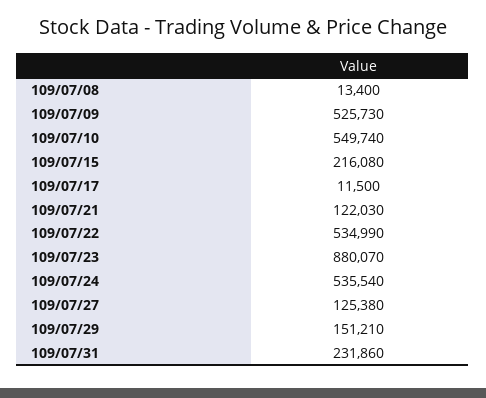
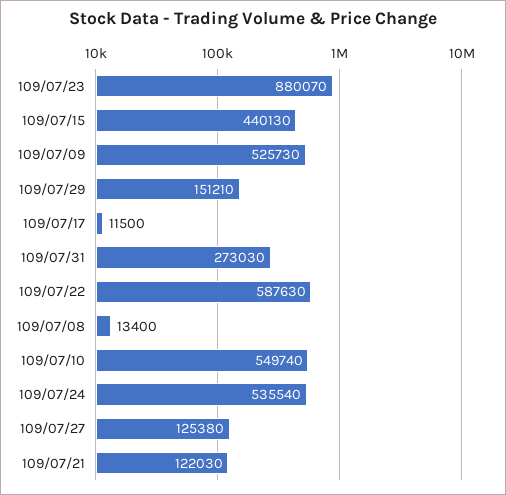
  {
    "109/07/08": 13400,
    "109/07/09": 525730,
    "109/07/10": 549740,
-   "109/07/15": 216080,
+   "109/07/15": 440130,
    "109/07/17": 11500,
    "109/07/21": 122030,
-   "109/07/22": 534990,
+   "109/07/22": 587630,
    "109/07/23": 880070,
    "109/07/24": 535540,
    "109/07/27": 125380,
    "109/07/29": 151210,
-   "109/07/31": 231860
+   "109/07/31": 273030
  }

